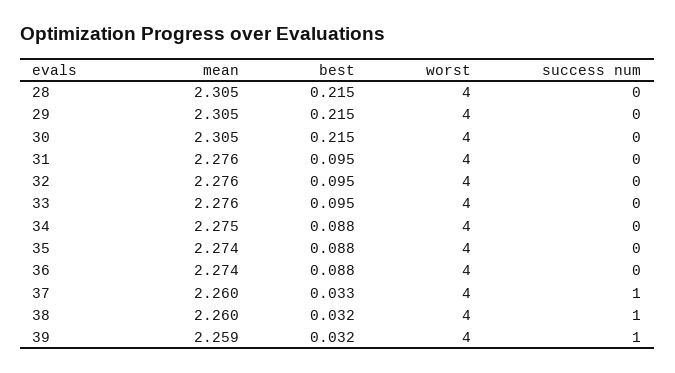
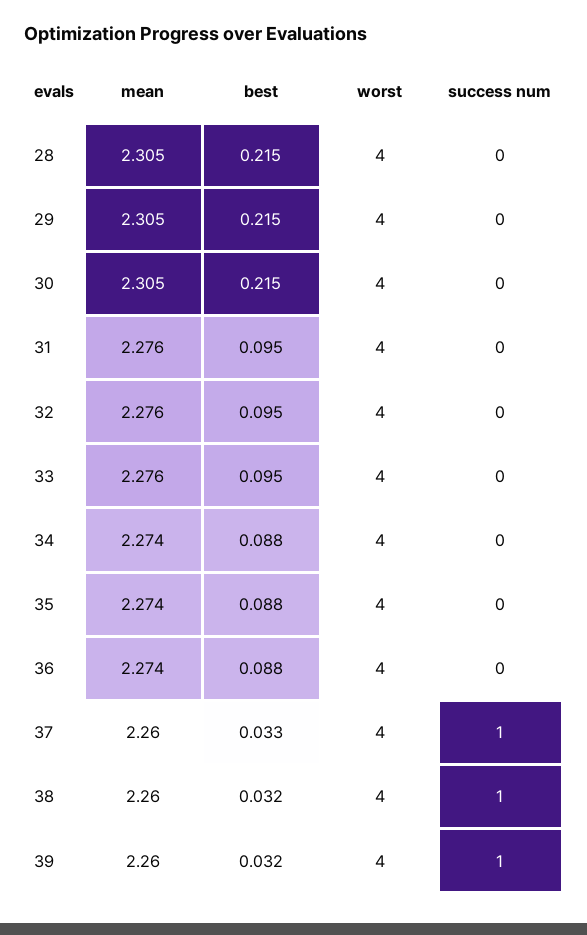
  {
    "mean": {
      "28": 2.305,
      "29": 2.305,
      "30": 2.305,
      "31": 2.276,
      "32": 2.276,
      "33": 2.276,
-     "34": 2.275,
+     "34": 2.274,
      "35": 2.274,
      "36": 2.274,
      "37": 2.26,
      "38": 2.26,
-     "39": 2.259
+     "39": 2.26
    },
    "best": {
      "28": 0.215,
      "29": 0.215,
      "30": 0.215,
      "31": 0.095,
      "32": 0.095,
      "33": 0.095,
      "34": 0.088,
      "35": 0.088,
      "36": 0.088,
      "37": 0.033,
      "38": 0.032,
      "39": 0.032
    },
    "worst": {
      "28": 4,
      "29": 4,
      "30": 4,
      "31": 4,
      "32": 4,
      "33": 4,
      "34": 4,
      "35": 4,
      "36": 4,
      "37": 4,
      "38": 4,
      "39": 4
    },
    "success num": {
      "28": 0,
      "29": 0,
      "30": 0,
      "31": 0,
      "32": 0,
      "33": 0,
      "34": 0,
      "35": 0,
      "36": 0,
      "37": 1,
      "38": 1,
      "39": 1
    }
  }

